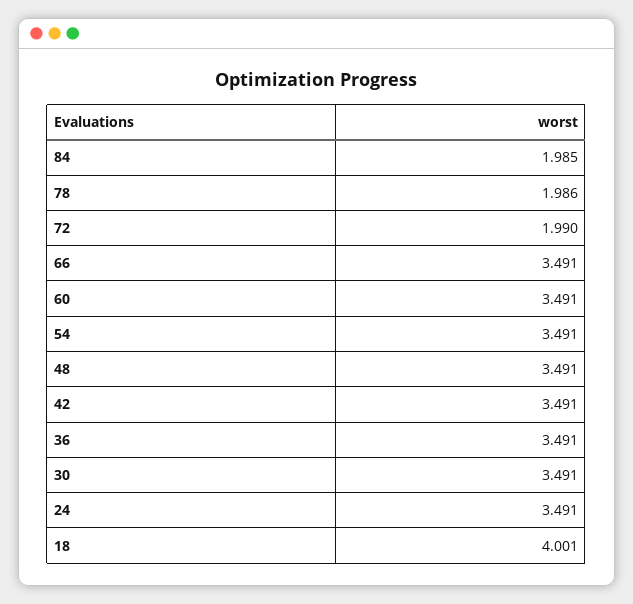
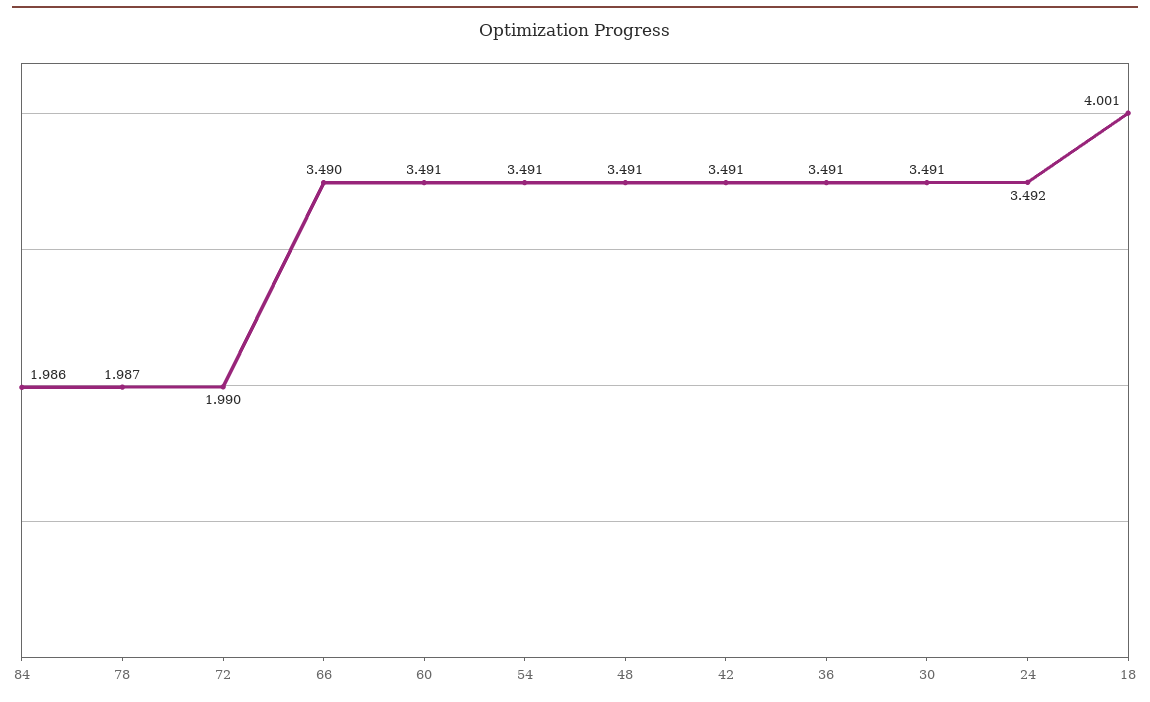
  {
-   "84": 1.985,
+   "84": 1.986,
-   "78": 1.986,
+   "78": 1.987,
    "72": 1.99,
-   "66": 3.491,
+   "66": 3.49,
    "60": 3.491,
    "54": 3.491,
    "48": 3.491,
    "42": 3.491,
    "36": 3.491,
    "30": 3.491,
-   "24": 3.491,
+   "24": 3.492,
    "18": 4.001
  }

